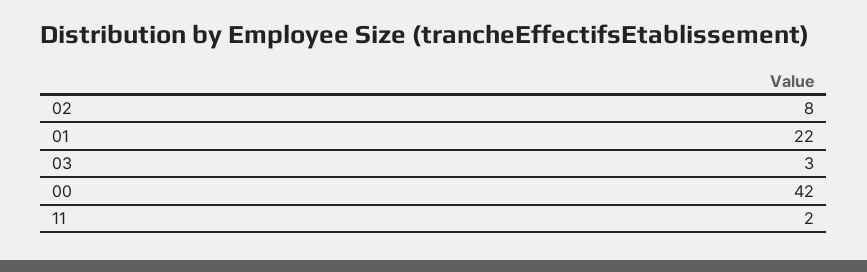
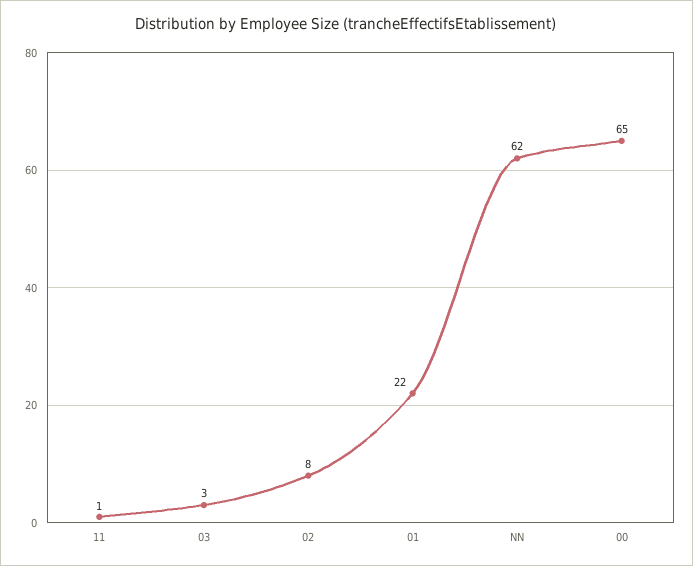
  {
    "02": 8,
    "01": 22,
    "03": 3,
-   "00": 42,
+   "00": 65,
-   "11": 2
+   "11": 1,
+   "NN": 62
  }

